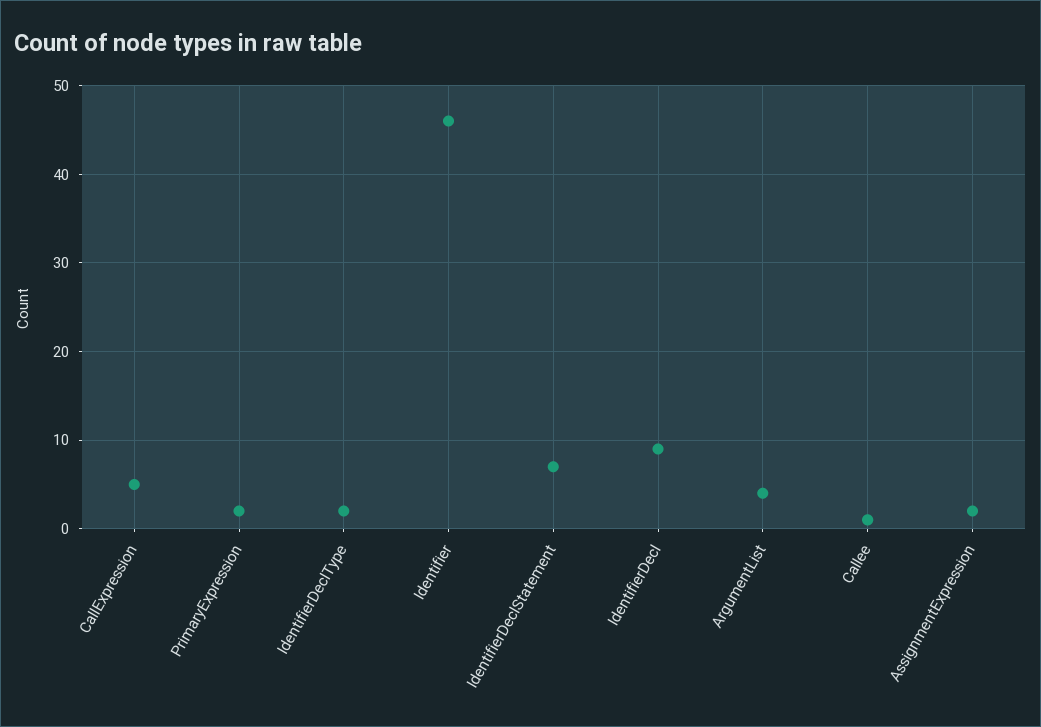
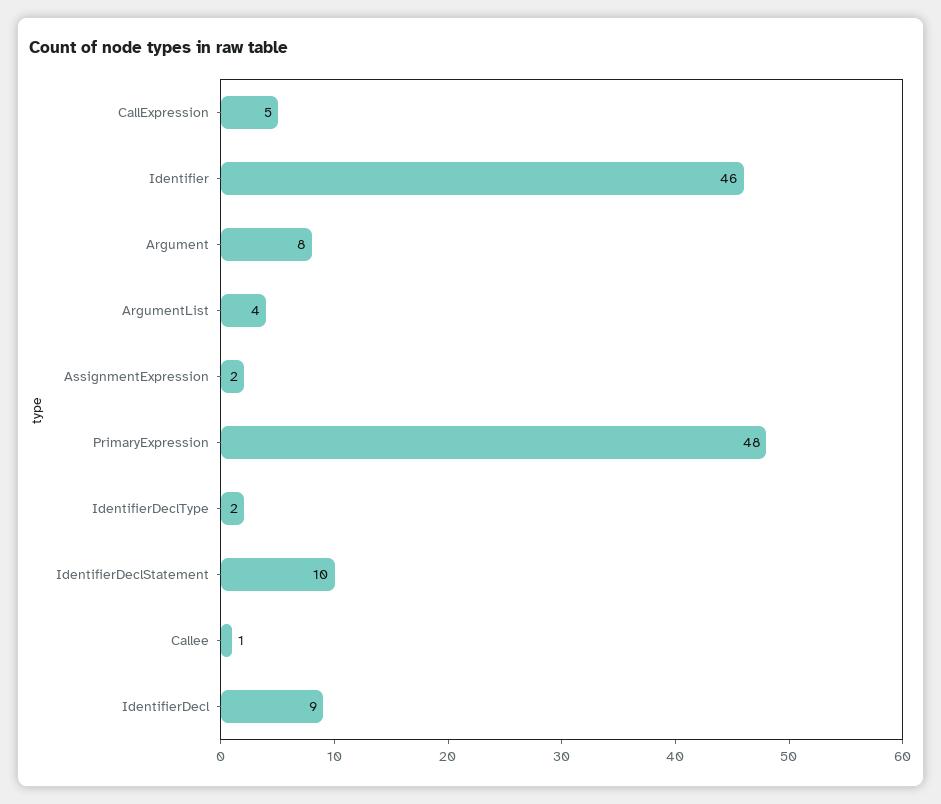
  {
    "CallExpression": 5,
-   "PrimaryExpression": 2,
+   "PrimaryExpression": 48,
    "IdentifierDeclType": 2,
    "Identifier": 46,
-   "IdentifierDeclStatement": 7,
+   "IdentifierDeclStatement": 10,
    "IdentifierDecl": 9,
    "ArgumentList": 4,
    "Callee": 1,
-   "AssignmentExpression": 2
+   "AssignmentExpression": 2,
+   "Argument": 8
  }

